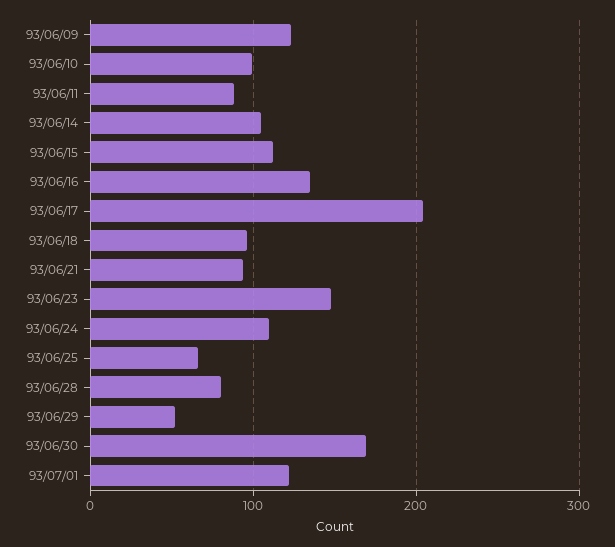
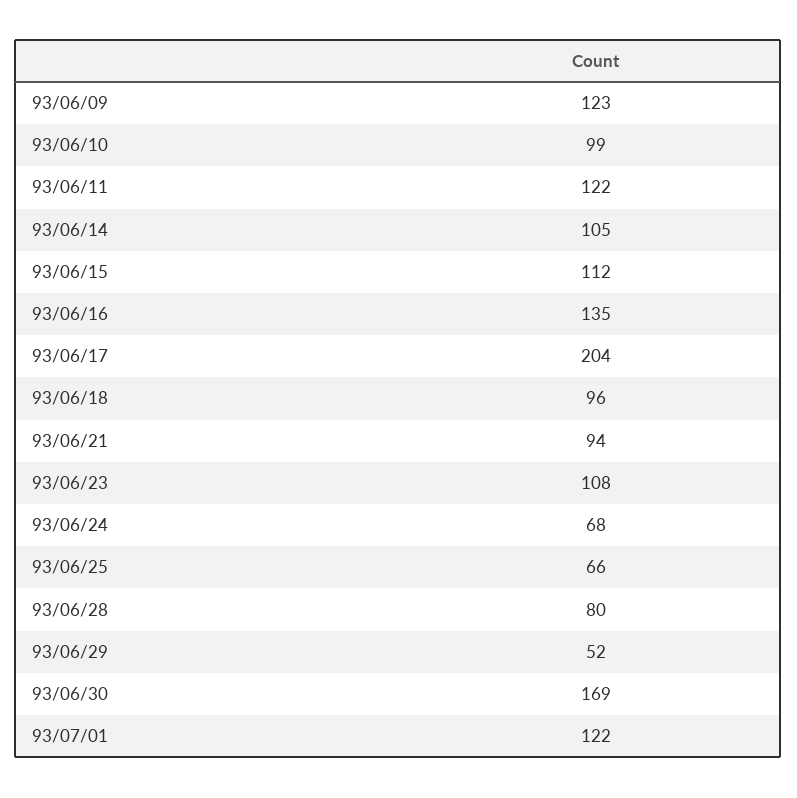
  {
    "93/06/09": 123,
    "93/06/10": 99,
-   "93/06/11": 90,
+   "93/06/11": 122,
    "93/06/14": 105,
    "93/06/15": 112,
    "93/06/16": 135,
    "93/06/17": 204,
    "93/06/18": 96,
    "93/06/21": 94,
-   "93/06/23": 150,
+   "93/06/23": 108,
-   "93/06/24": 110,
+   "93/06/24": 68,
    "93/06/25": 66,
    "93/06/28": 80,
    "93/06/29": 52,
    "93/06/30": 169,
    "93/07/01": 122
  }

